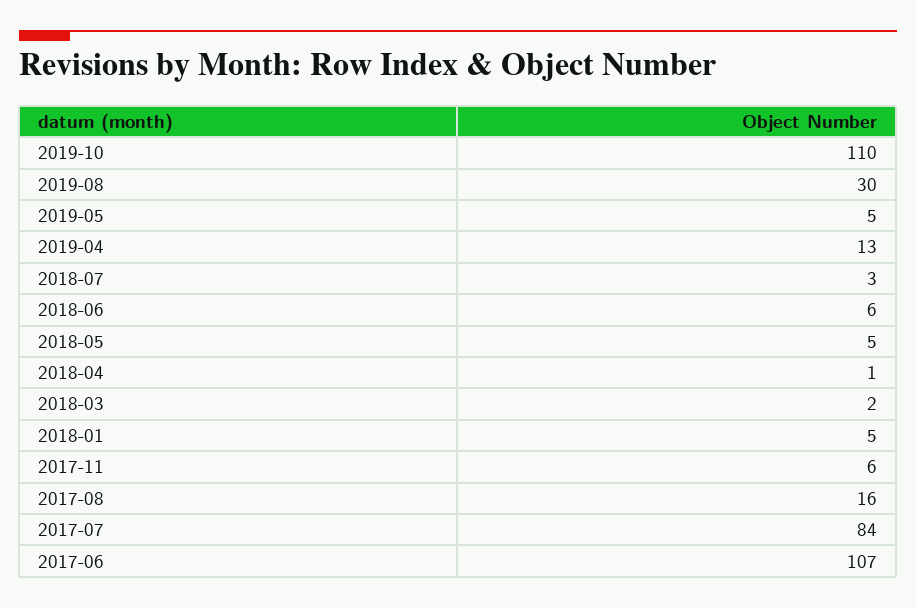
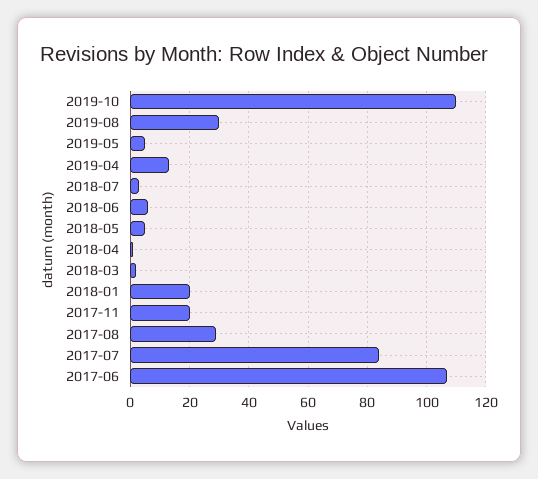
  {
    "2019-10": 110,
    "2019-08": 30,
    "2019-05": 5,
    "2019-04": 13,
    "2018-07": 3,
    "2018-06": 6,
    "2018-05": 5,
    "2018-04": 1,
    "2018-03": 2,
-   "2018-01": 5,
+   "2018-01": 20,
-   "2017-11": 6,
+   "2017-11": 20,
-   "2017-08": 16,
+   "2017-08": 30,
    "2017-07": 84,
    "2017-06": 107
  }

